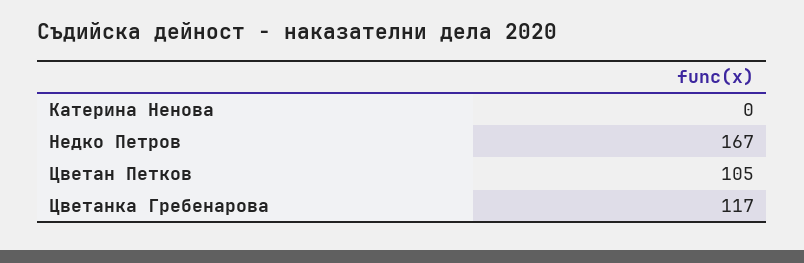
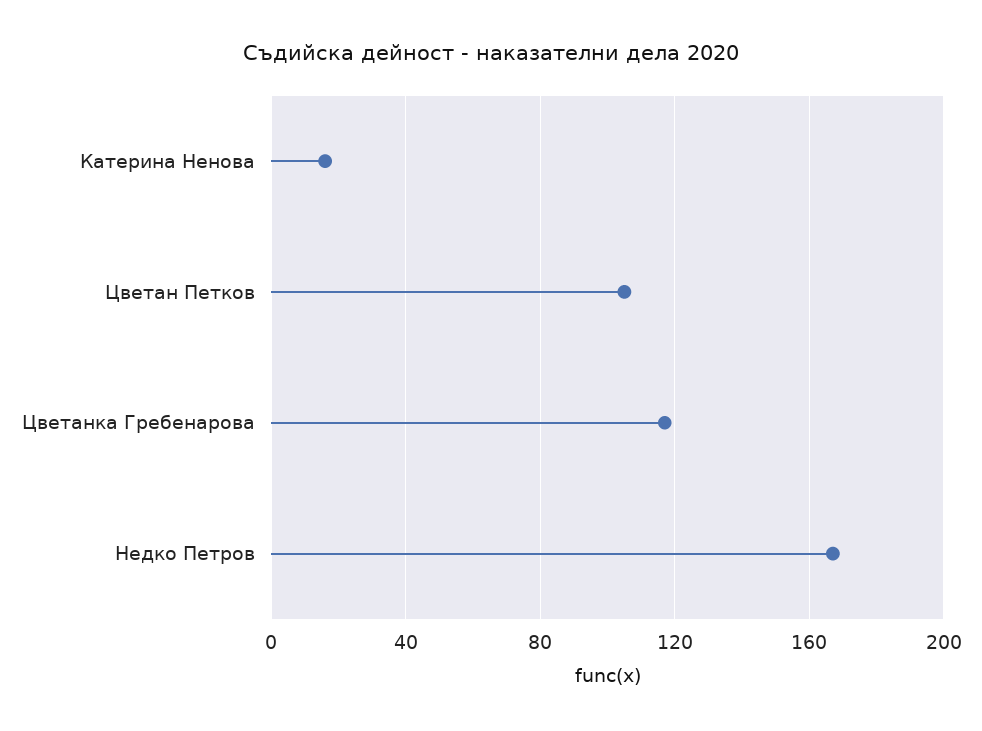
  {
-   "Катерина Ненова": 0,
+   "Катерина Ненова": 15,
    "Недко Петров": 167,
    "Цветан Петков": 105,
    "Цветанка Гребенарова": 117
  }

